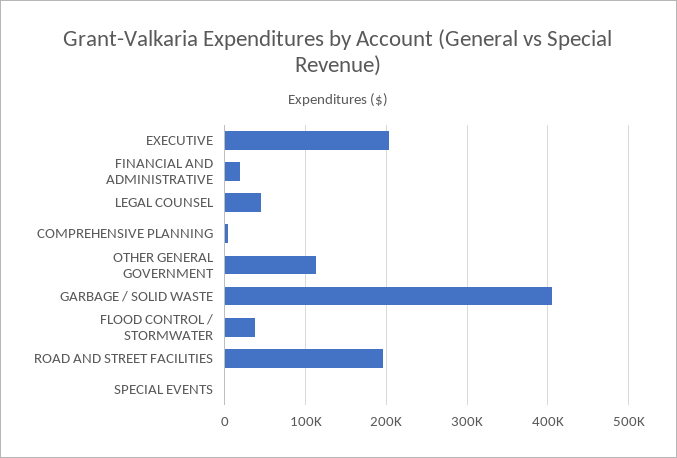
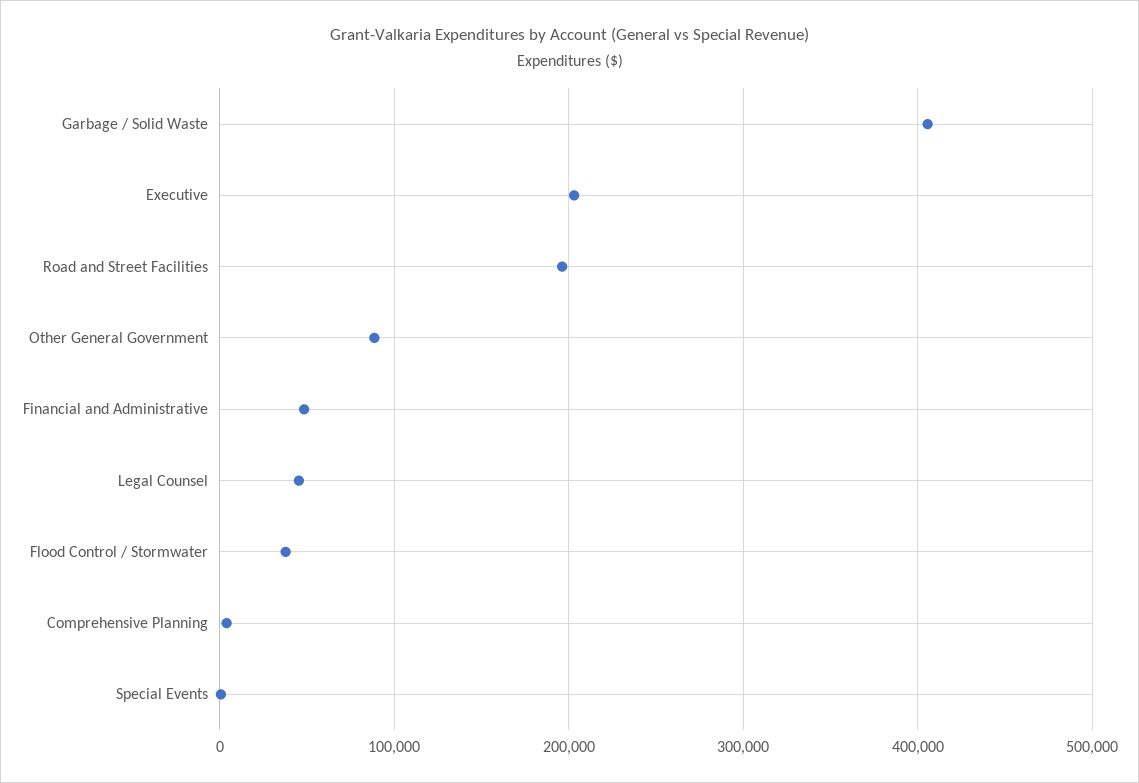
  {
    "EXECUTIVE": 200000,
-   "FINANCIAL AND ADMINISTRATIVE": 20000,
+   "FINANCIAL AND ADMINISTRATIVE": 50000,
    "LEGAL COUNSEL": 50000,
    "COMPREHENSIVE PLANNING": 0,
-   "OTHER GENERAL GOVERNMENT": 110000,
+   "OTHER GENERAL GOVERNMENT": 90000,
    "GARBAGE / SOLID WASTE": 410000,
    "FLOOD CONTROL / STORMWATER": 40000,
    "ROAD AND STREET FACILITIES": 200000,
    "SPECIAL EVENTS": 0
  }

